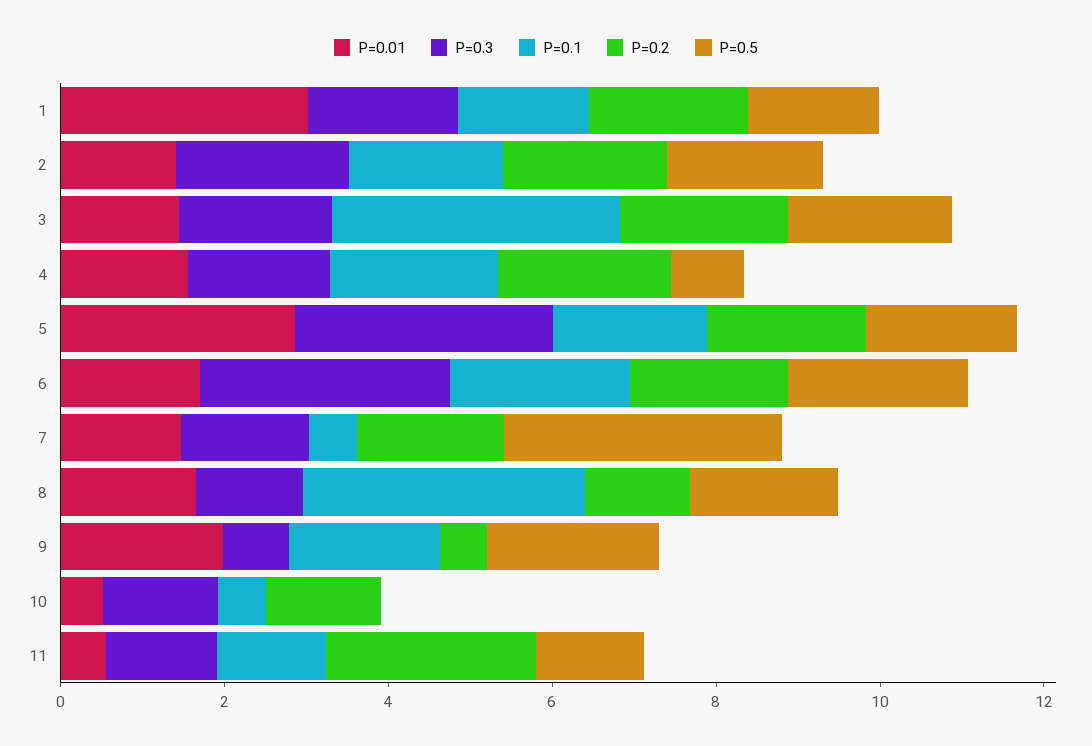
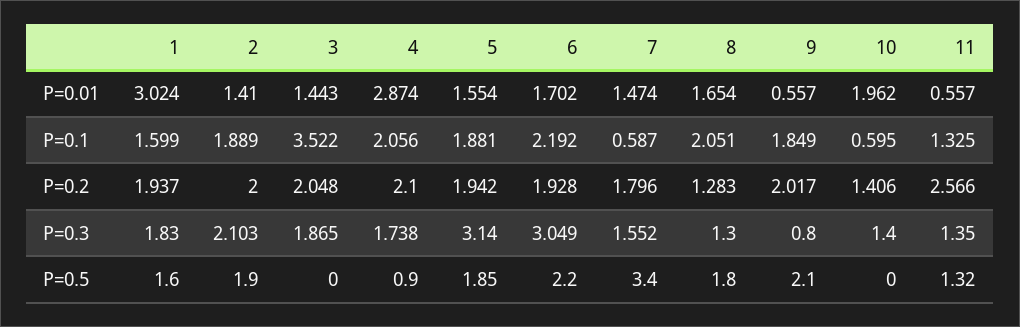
  {
    "P=0.01": {
      "1": 3.024,
      "2": 1.41,
      "3": 1.443,
-     "4": 1.5,
+     "4": 2.874,
-     "5": 3,
+     "5": 1.554,
      "6": 1.702,
      "7": 1.474,
      "8": 1.654,
-     "9": 2,
+     "9": 0.557,
-     "10": 0.5,
+     "10": 1.962,
      "11": 0.557
    },
    "P=0.3": {
      "1": 1.83,
      "2": 2.103,
      "3": 1.865,
      "4": 1.738,
      "5": 3.14,
      "6": 3.049,
      "7": 1.552,
      "8": 1.3,
      "9": 0.8,
      "10": 1.4,
      "11": 1.35
    },
    "P=0.1": {
      "1": 1.599,
      "2": 1.889,
      "3": 3.522,
      "4": 2.056,
      "5": 1.881,
      "6": 2.192,
      "7": 0.587,
-     "8": 3.5,
+     "8": 2.051,
      "9": 1.849,
      "10": 0.595,
      "11": 1.325
    },
    "P=0.2": {
      "1": 1.937,
      "2": 2,
      "3": 2.048,
      "4": 2.1,
      "5": 1.942,
      "6": 1.928,
      "7": 1.796,
      "8": 1.283,
-     "9": 0.5,
+     "9": 2.017,
      "10": 1.406,
      "11": 2.566
    },
    "P=0.5": {
      "1": 1.6,
      "2": 1.9,
-     "3": 2,
+     "3": 0,
      "4": 0.9,
      "5": 1.85,
      "6": 2.2,
      "7": 3.4,
      "8": 1.8,
      "9": 2.1,
      "10": 0,
      "11": 1.32
    }
  }

